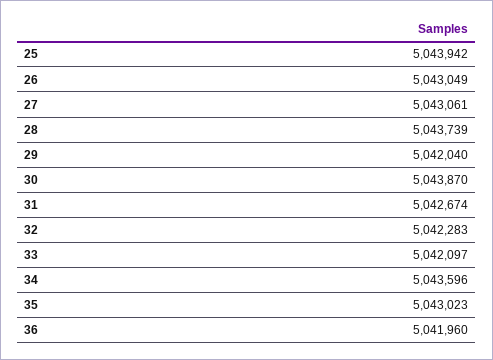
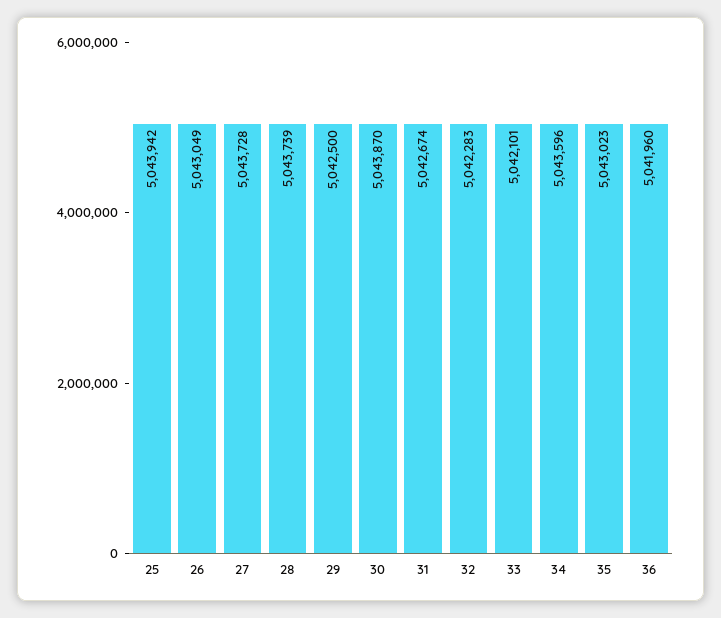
  {
    "25": 5043942,
    "26": 5043049,
-   "27": 5043061,
+   "27": 5043728,
    "28": 5043739,
-   "29": 5042040,
+   "29": 5042500,
    "30": 5043870,
    "31": 5042674,
    "32": 5042283,
-   "33": 5042097,
+   "33": 5042101,
    "34": 5043596,
    "35": 5043023,
    "36": 5041960
  }

